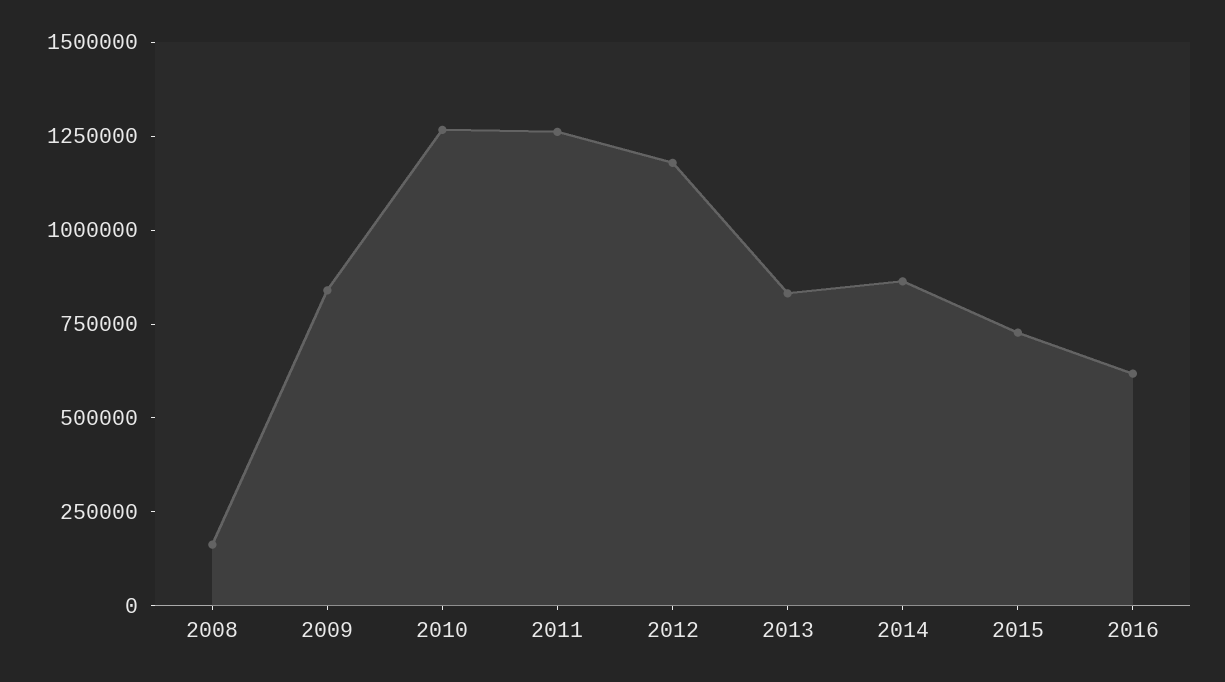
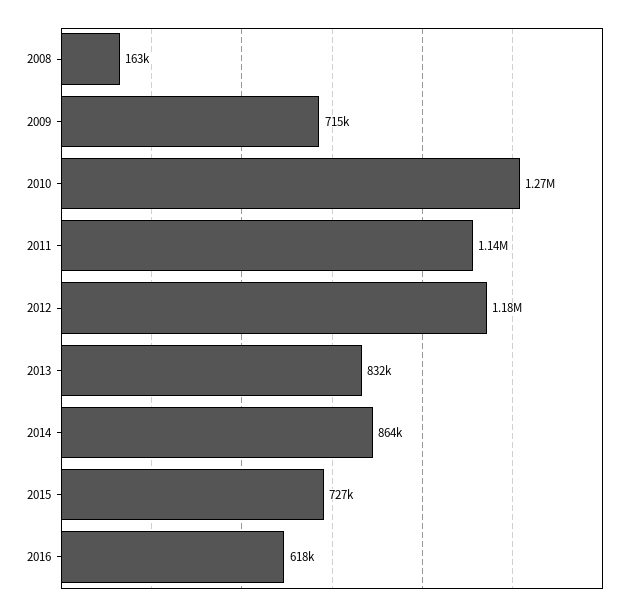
  {
    "2008": 163000,
-   "2009": 850000,
+   "2009": 715000,
    "2010": 1270000,
-   "2011": 1250000,
+   "2011": 1140000,
    "2012": 1180000,
    "2013": 832000,
    "2014": 864000,
    "2015": 727000,
    "2016": 618000
  }

